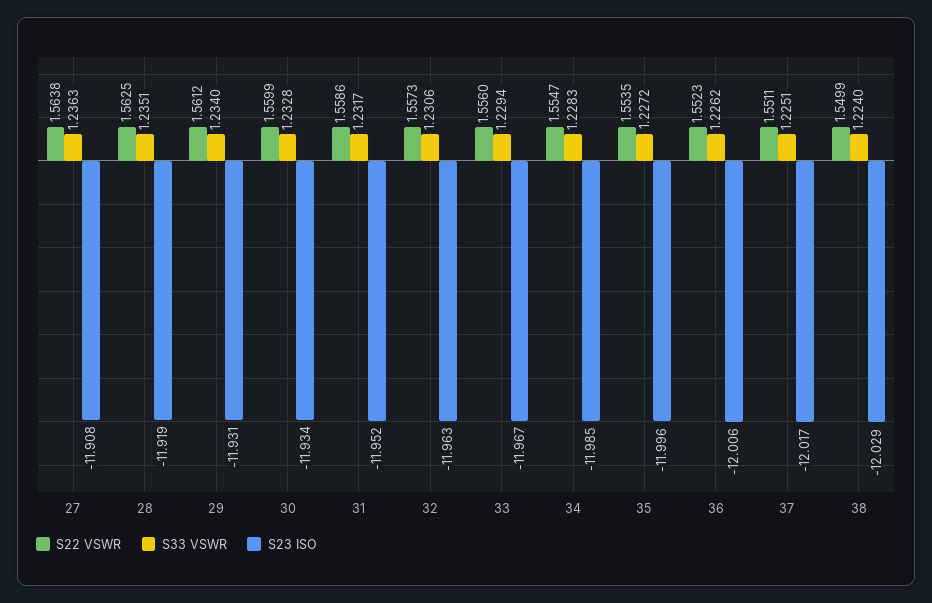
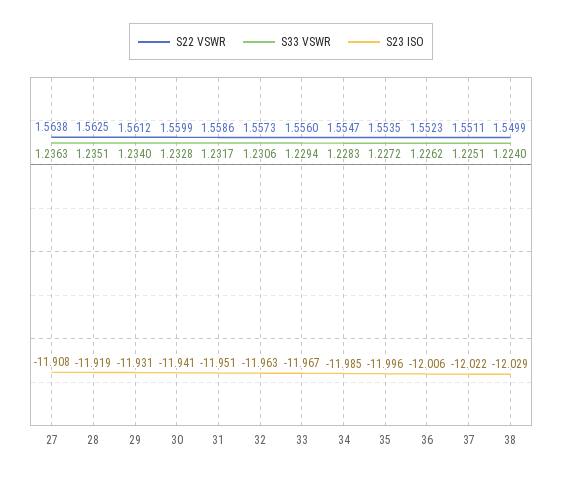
  {
    "S22 VSWR": {
      "27": 1.5638,
      "28": 1.5625,
      "29": 1.5612,
      "30": 1.5599,
      "31": 1.5586,
      "32": 1.5573,
      "33": 1.556,
      "34": 1.5547,
      "35": 1.5535,
      "36": 1.5523,
      "37": 1.5511,
      "38": 1.5499
    },
    "S33 VSWR": {
      "27": 1.2363,
      "28": 1.2351,
      "29": 1.234,
      "30": 1.2328,
      "31": 1.2317,
      "32": 1.2306,
      "33": 1.2294,
      "34": 1.2283,
      "35": 1.2272,
      "36": 1.2262,
      "37": 1.2251,
      "38": 1.224
    },
    "S23 ISO": {
      "27": -11.908,
      "28": -11.919,
      "29": -11.931,
-     "30": -11.934,
+     "30": -11.941,
-     "31": -11.952,
+     "31": -11.951,
      "32": -11.963,
      "33": -11.967,
      "34": -11.985,
      "35": -11.996,
      "36": -12.006,
-     "37": -12.017,
+     "37": -12.022,
      "38": -12.029
    }
  }

